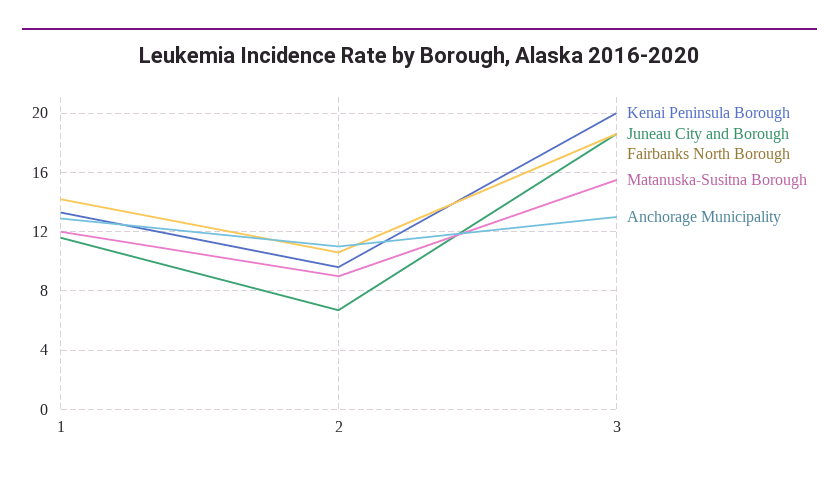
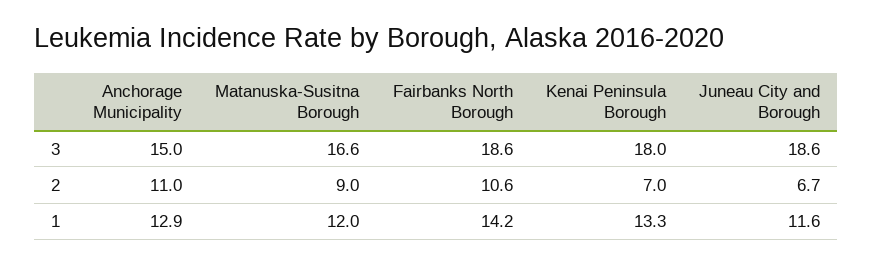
  {
    "Kenai Peninsula Borough": {
      "1": 13.3,
-     "2": 9.5,
+     "2": 7,
-     "3": 20
+     "3": 18
    },
    "Juneau City and Borough": {
      "1": 11.6,
      "2": 6.7,
      "3": 18.6
    },
    "Fairbanks North Borough": {
      "1": 14.2,
      "2": 10.6,
      "3": 18.6
    },
    "Matanuska-Susitna Borough": {
      "1": 12,
      "2": 9,
-     "3": 15.5
+     "3": 16.6
    },
    "Anchorage Municipality": {
      "1": 12.9,
      "2": 11,
-     "3": 13
+     "3": 15
    }
  }

